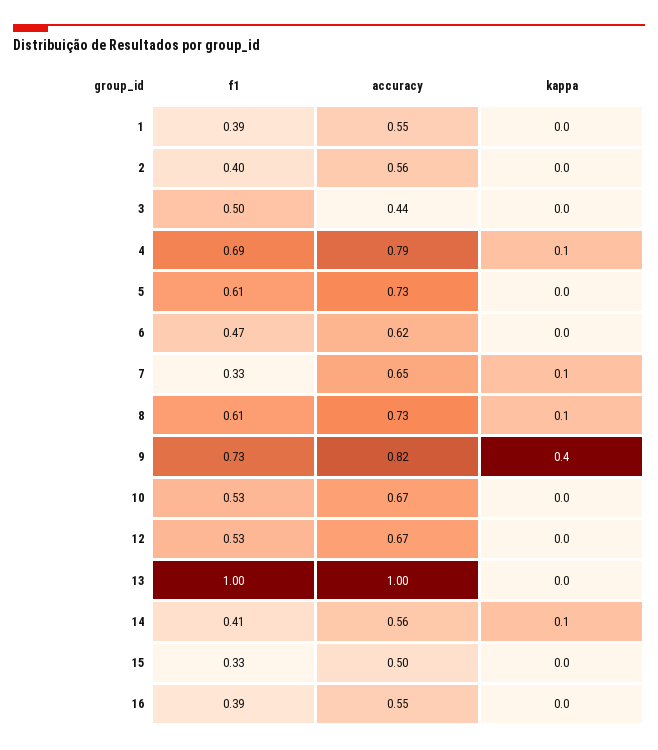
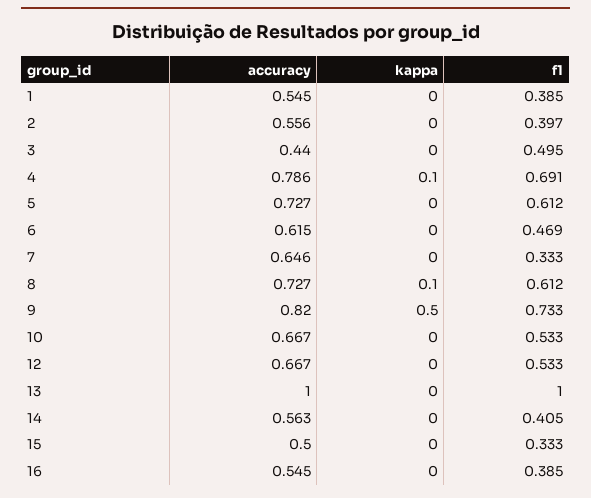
  {
    "f1": {
      "1": 0.385,
      "2": 0.397,
      "3": 0.495,
      "4": 0.691,
      "5": 0.612,
      "6": 0.469,
      "7": 0.333,
      "8": 0.612,
      "9": 0.733,
      "10": 0.533,
      "12": 0.533,
      "13": 1,
      "14": 0.405,
      "15": 0.333,
      "16": 0.385
    },
    "accuracy": {
      "1": 0.545,
      "2": 0.556,
      "3": 0.44,
      "4": 0.786,
      "5": 0.727,
      "6": 0.615,
      "7": 0.646,
      "8": 0.727,
      "9": 0.82,
      "10": 0.667,
      "12": 0.667,
      "13": 1,
      "14": 0.563,
      "15": 0.5,
      "16": 0.545
    },
    "kappa": {
      "1": 0,
      "2": 0,
      "3": 0,
      "4": 0.1,
      "5": 0,
      "6": 0,
-     "7": 0.1,
+     "7": 0,
      "8": 0.1,
-     "9": 0.4,
+     "9": 0.5,
      "10": 0,
      "12": 0,
      "13": 0,
-     "14": 0.1,
+     "14": 0,
      "15": 0,
      "16": 0
    }
  }

